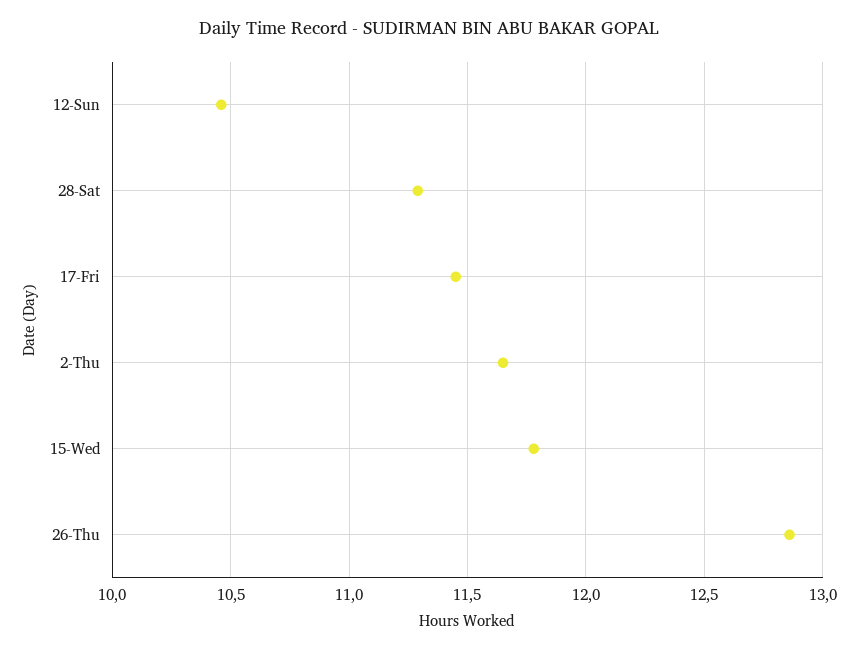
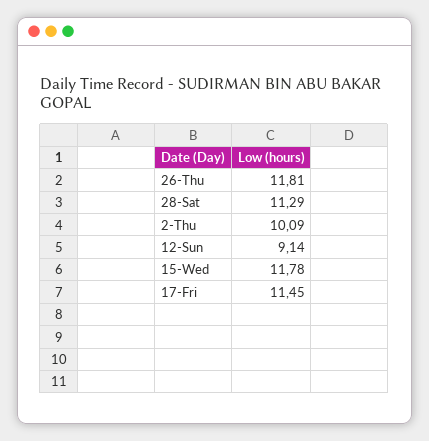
  {
-   "12-Sun": 10.45,
+   "12-Sun": 9.14,
    "28-Sat": 11.29,
    "17-Fri": 11.45,
-   "2-Thu": 11.65,
+   "2-Thu": 10.09,
    "15-Wed": 11.78,
-   "26-Thu": 12.85
+   "26-Thu": 11.81
  }

